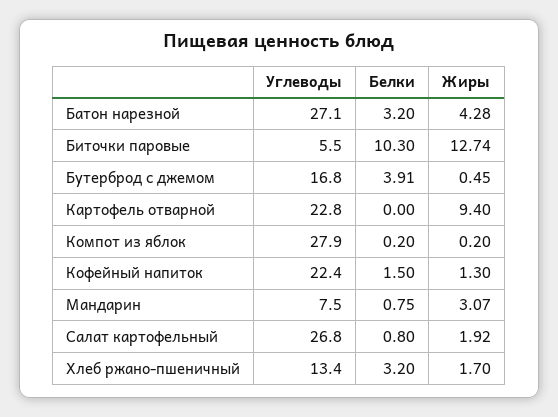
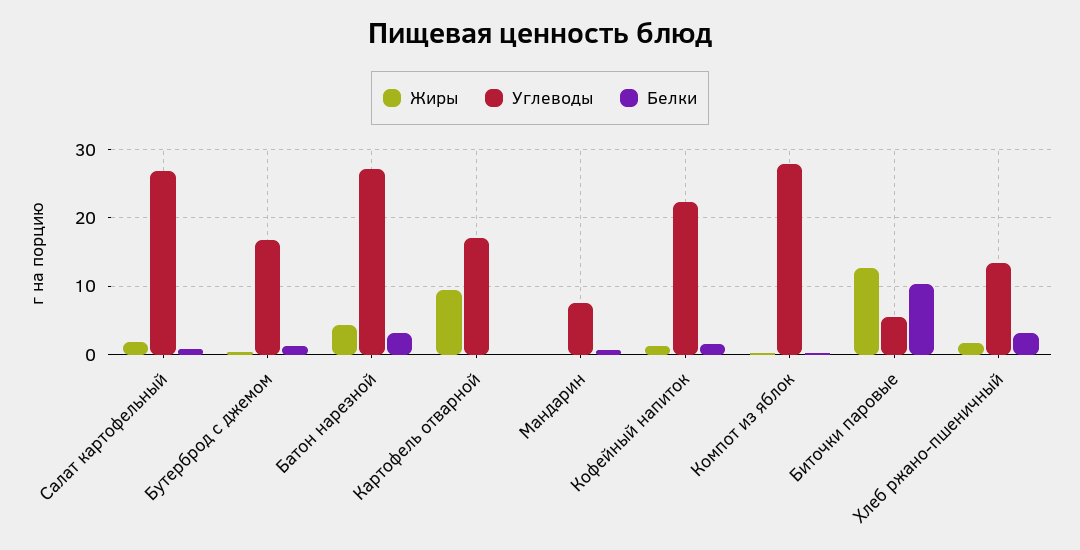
  {
    "Углеводы": {
      "Батон нарезной": 27.1,
      "Биточки паровые": 5.5,
      "Бутерброд с джемом": 16.8,
-     "Картофель отварной": 22.8,
+     "Картофель отварной": 17,
      "Компот из яблок": 27.9,
      "Кофейный напиток": 22.4,
      "Мандарин": 7.5,
      "Салат картофельный": 26.8,
      "Хлеб ржано-пшеничный": 13.4
    },
    "Белки": {
      "Батон нарезной": 3.2,
      "Биточки паровые": 10.3,
-     "Бутерброд с джемом": 3.91,
+     "Бутерброд с джемом": 1,
      "Картофель отварной": 0,
      "Компот из яблок": 0.2,
      "Кофейный напиток": 1.5,
      "Мандарин": 0.75,
      "Салат картофельный": 0.8,
      "Хлеб ржано-пшеничный": 3.2
    },
    "Жиры": {
      "Батон нарезной": 4.28,
      "Биточки паровые": 12.74,
      "Бутерброд с джемом": 0.45,
      "Картофель отварной": 9.4,
      "Компот из яблок": 0.2,
      "Кофейный напиток": 1.3,
-     "Мандарин": 3.07,
+     "Мандарин": 0,
      "Салат картофельный": 1.92,
      "Хлеб ржано-пшеничный": 1.7
    }
  }

